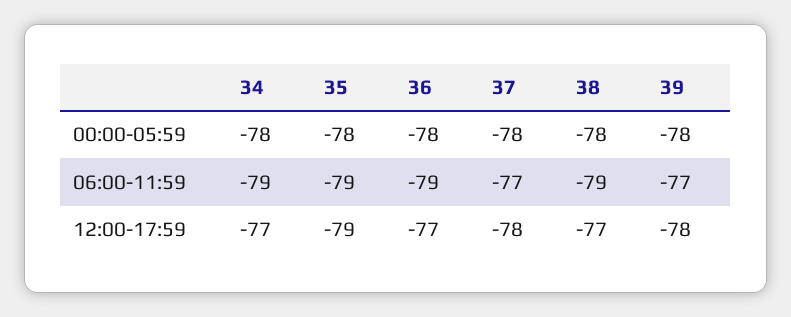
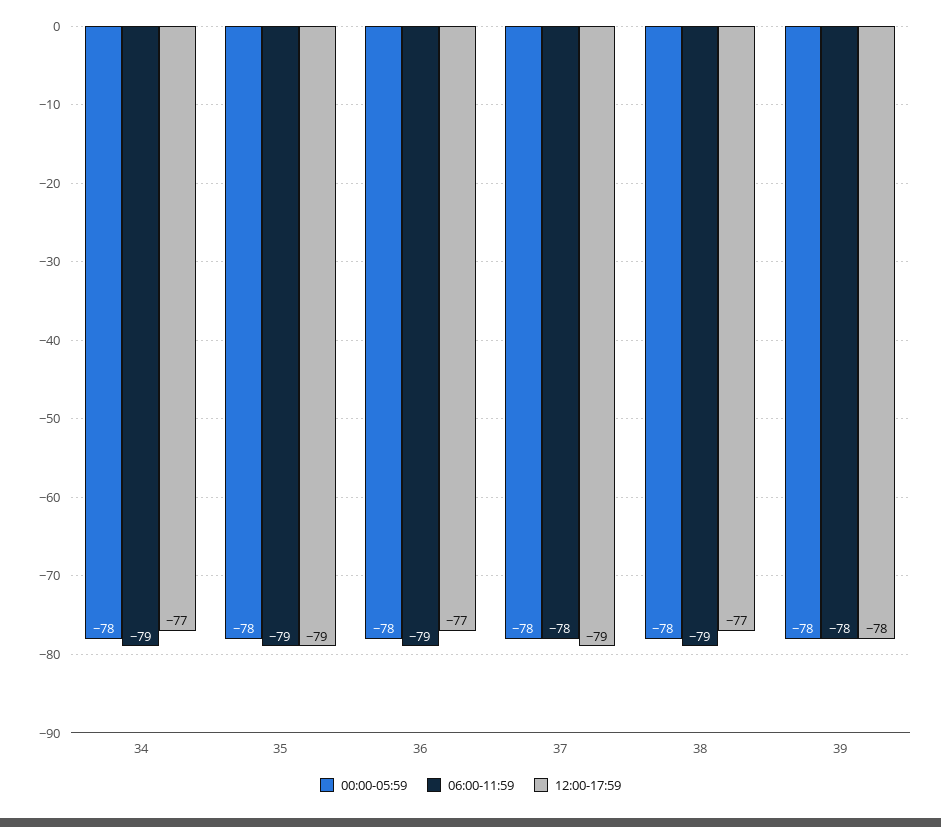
  {
    "00:00-05:59": {
      "34": -78,
      "35": -78,
      "36": -78,
      "37": -78,
      "38": -78,
      "39": -78
    },
    "06:00-11:59": {
      "34": -79,
      "35": -79,
      "36": -79,
-     "37": -77,
+     "37": -78,
      "38": -79,
-     "39": -77
+     "39": -78
    },
    "12:00-17:59": {
      "34": -77,
      "35": -79,
      "36": -77,
-     "37": -78,
+     "37": -79,
      "38": -77,
      "39": -78
    }
  }

